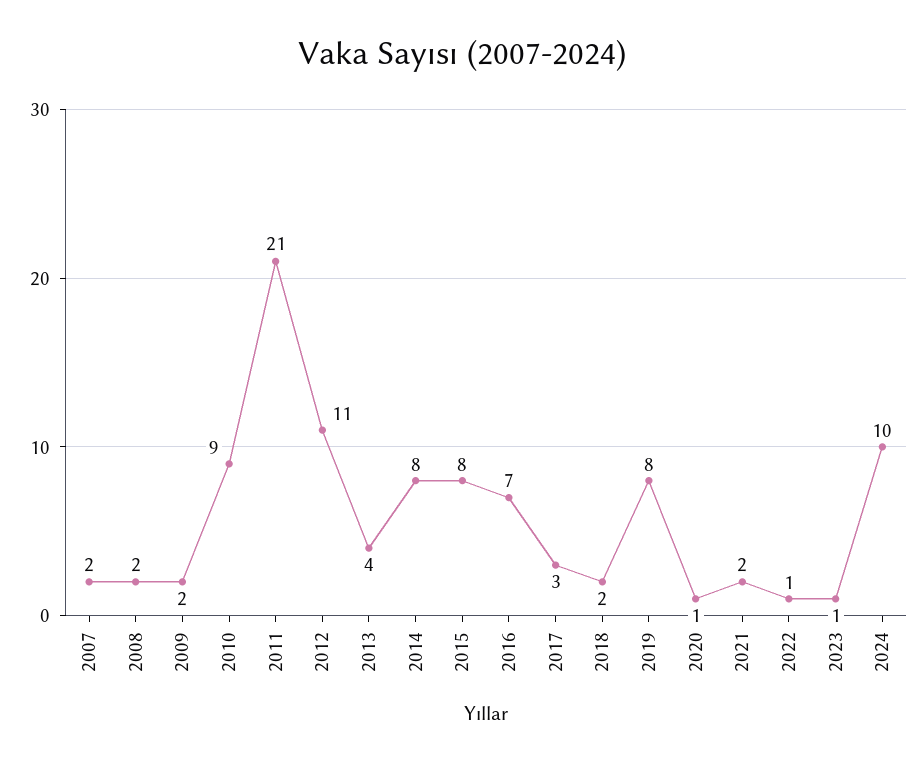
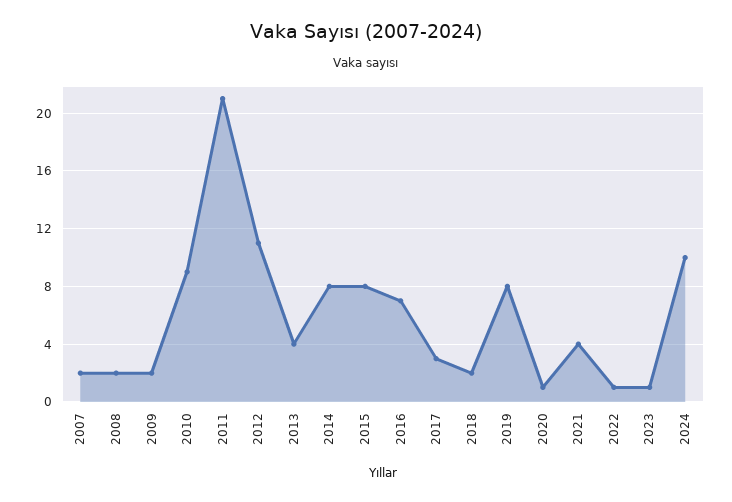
  {
    "2007": 2,
    "2008": 2,
    "2009": 2,
    "2010": 9,
    "2011": 21,
    "2012": 11,
    "2013": 4,
    "2014": 8,
    "2015": 8,
    "2016": 7,
    "2017": 3,
    "2018": 2,
    "2019": 8,
    "2020": 1,
-   "2021": 2,
+   "2021": 4,
    "2022": 1,
    "2023": 1,
    "2024": 10
  }

